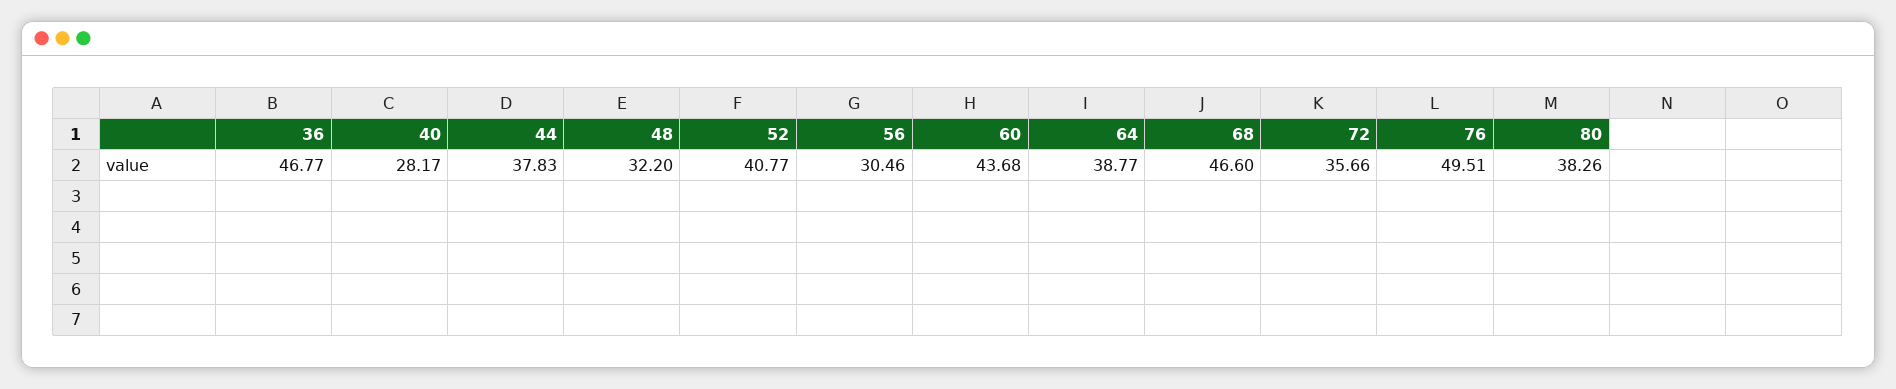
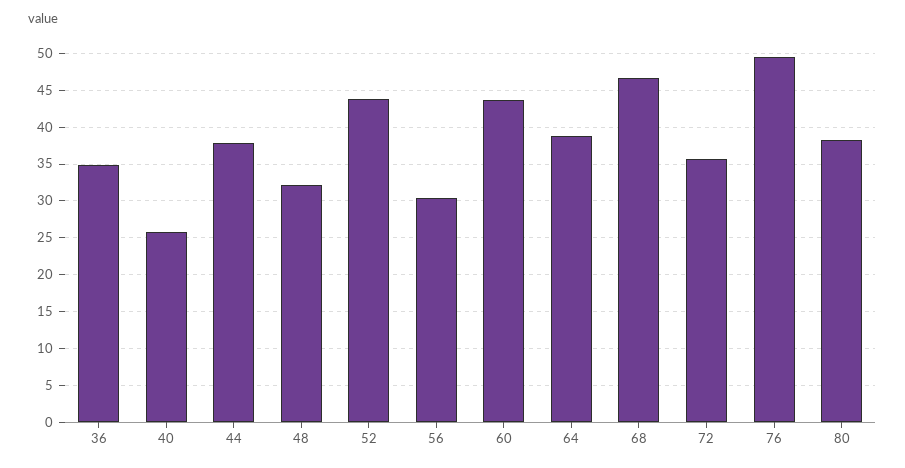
  {
-   "36": 46.77,
+   "36": 35,
-   "40": 28.17,
+   "40": 26,
    "44": 37.83,
    "48": 32.2,
-   "52": 40.77,
+   "52": 44,
    "56": 30.46,
    "60": 43.68,
    "64": 38.77,
    "68": 46.6,
    "72": 35.66,
    "76": 49.51,
    "80": 38.26
  }

